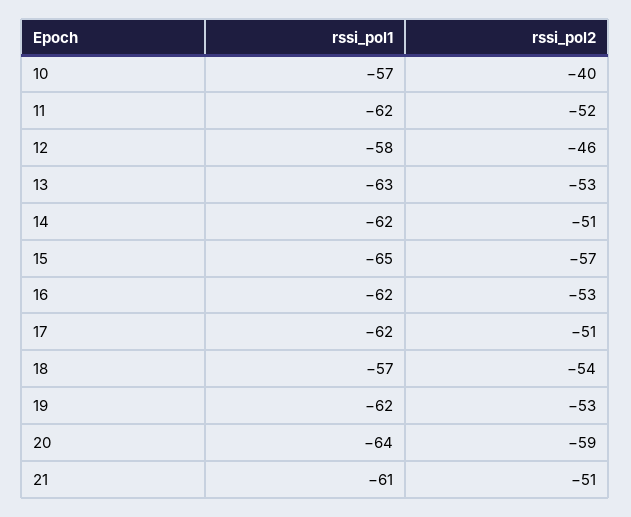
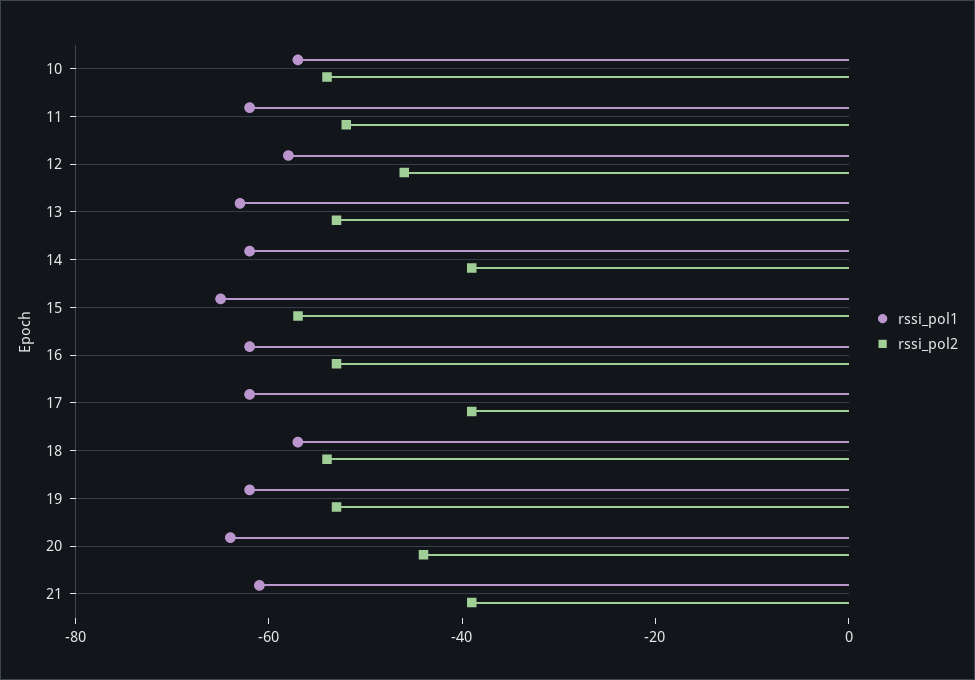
  {
    "rssi_pol1": {
      "10": -57,
      "11": -62,
      "12": -58,
      "13": -63,
      "14": -62,
      "15": -65,
      "16": -62,
      "17": -62,
      "18": -57,
      "19": -62,
      "20": -64,
      "21": -61
    },
    "rssi_pol2": {
-     "10": -40,
+     "10": -55,
      "11": -52,
      "12": -46,
      "13": -53,
-     "14": -51,
+     "14": -40,
      "15": -57,
      "16": -53,
-     "17": -51,
+     "17": -40,
      "18": -54,
      "19": -53,
-     "20": -59,
+     "20": -45,
-     "21": -51
+     "21": -40
    }
  }

